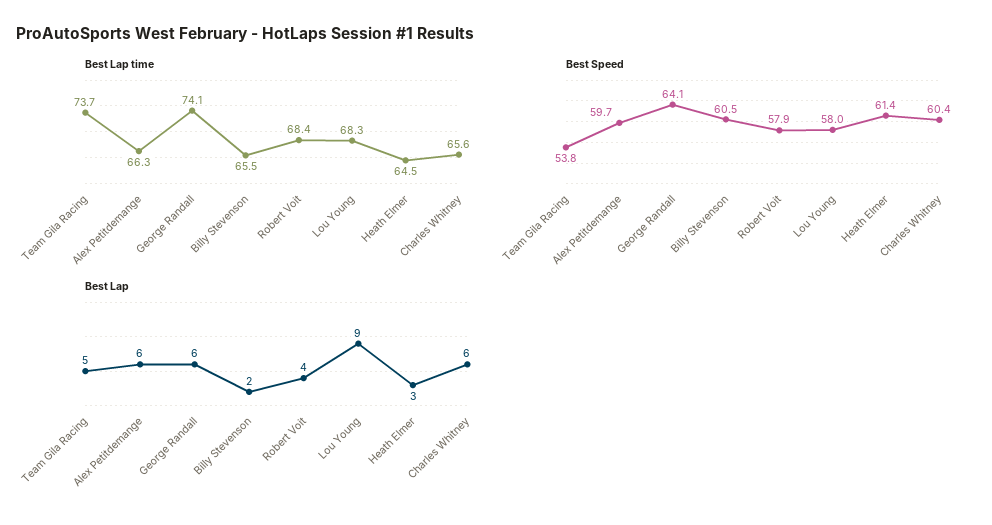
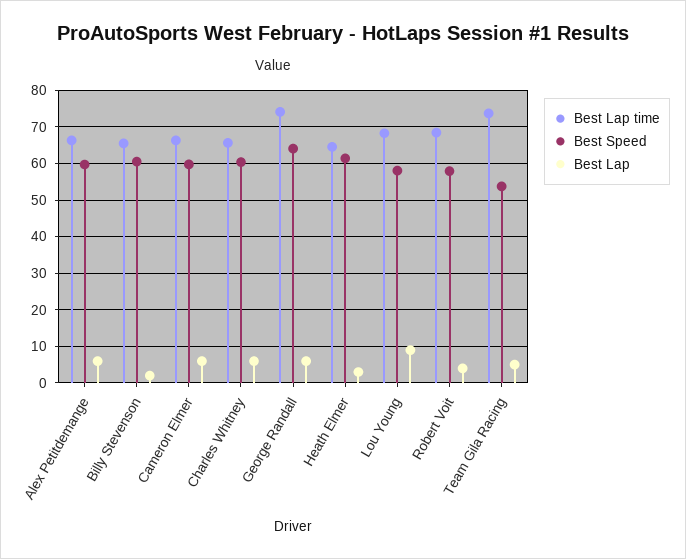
  {
    "Best Lap time": {
      "Team Gila Racing": 73.7,
      "Alex Petitdemange": 66.3,
      "George Randall": 74.1,
      "Billy Stevenson": 65.5,
      "Robert Voit": 68.4,
      "Lou Young": 68.3,
      "Heath Elmer": 64.5,
-     "Charles Whitney": 65.6
+     "Charles Whitney": 65.6,
+     "Cameron Elmer": 66
    },
    "Best Speed": {
      "Team Gila Racing": 53.8,
      "Alex Petitdemange": 59.7,
      "George Randall": 64.1,
      "Billy Stevenson": 60.5,
      "Robert Voit": 57.9,
      "Lou Young": 58,
      "Heath Elmer": 61.4,
-     "Charles Whitney": 60.4
+     "Charles Whitney": 60.4,
+     "Cameron Elmer": 60
    },
    "Best Lap": {
      "Team Gila Racing": 5,
      "Alex Petitdemange": 6,
      "George Randall": 6,
      "Billy Stevenson": 2,
      "Robert Voit": 4,
      "Lou Young": 9,
      "Heath Elmer": 3,
-     "Charles Whitney": 6
+     "Charles Whitney": 6,
+     "Cameron Elmer": 6
    }
  }

